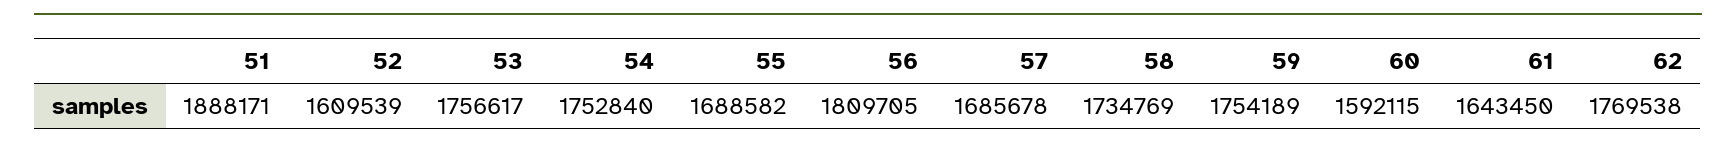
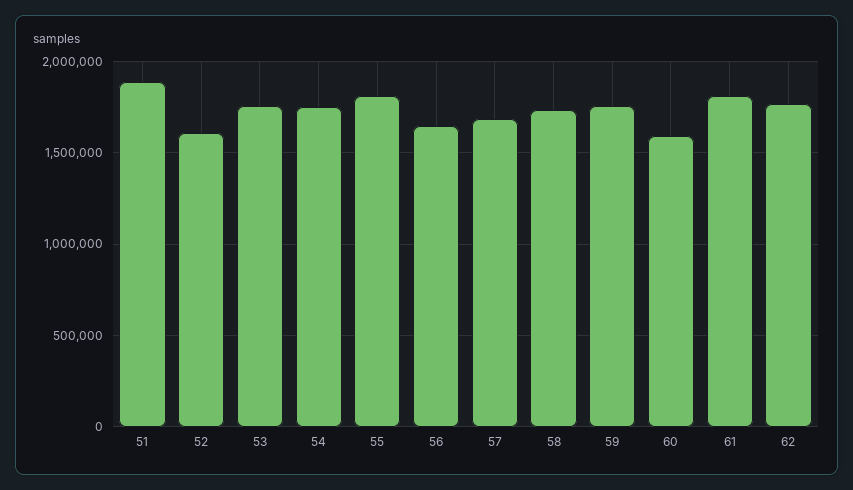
  {
    "51": 1888171,
    "52": 1609539,
    "53": 1756617,
    "54": 1752840,
-   "55": 1688582,
+   "55": 1800000,
-   "56": 1809705,
+   "56": 1650000,
    "57": 1685678,
    "58": 1734769,
    "59": 1754189,
    "60": 1592115,
-   "61": 1643450,
+   "61": 1800000,
    "62": 1769538
  }

